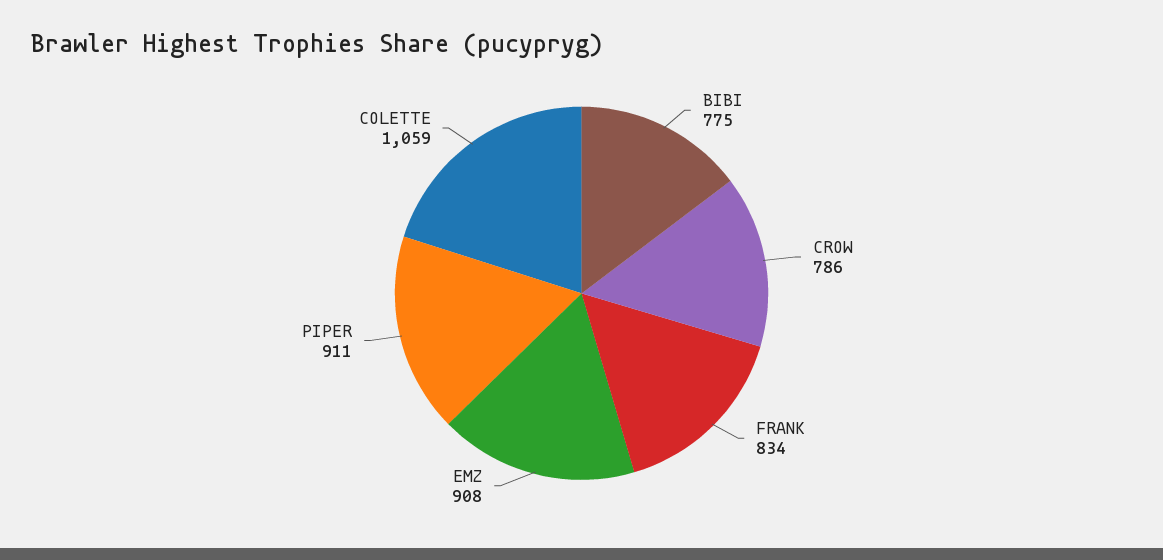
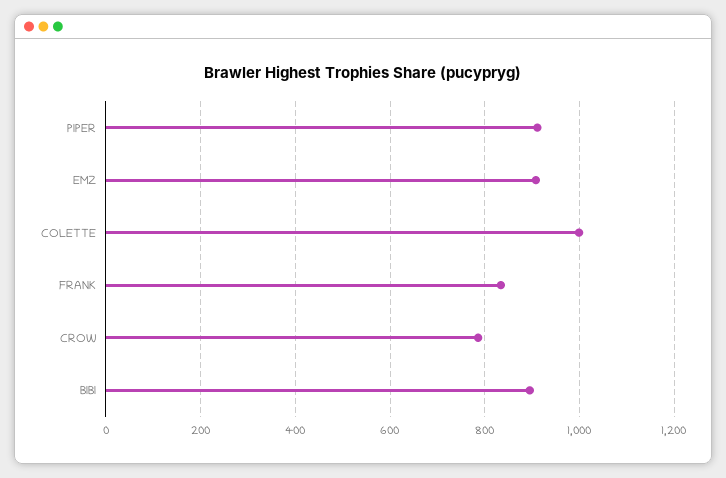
  {
-   "BIBI": 775,
+   "BIBI": 900,
    "CROW": 786,
    "FRANK": 834,
    "EMZ": 908,
    "PIPER": 911,
-   "COLETTE": 1059
+   "COLETTE": 1000
  }

